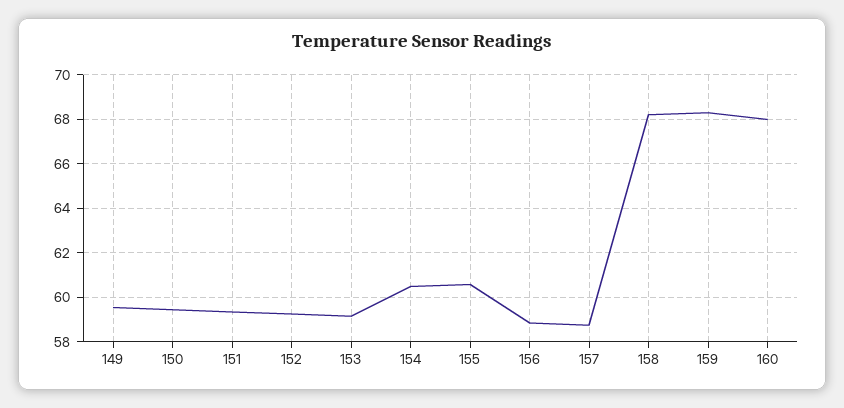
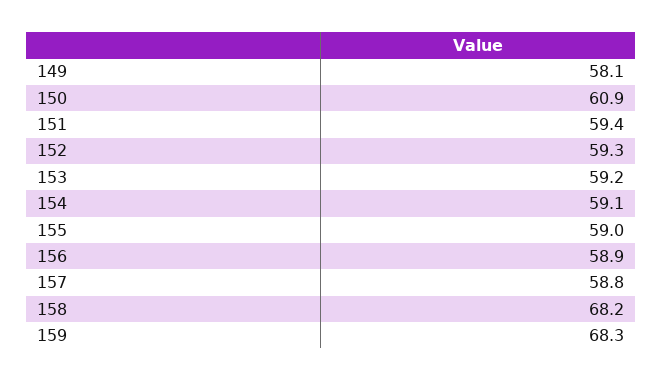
  {
-   "149": 59.5,
+   "149": 58.1,
-   "150": 59.5,
+   "150": 60.9,
    "151": 59.4,
    "152": 59.3,
    "153": 59.2,
-   "154": 60.5,
+   "154": 59.1,
-   "155": 60.5,
+   "155": 59,
    "156": 58.9,
    "157": 58.8,
    "158": 68.2,
-   "159": 68.3,
+   "159": 68.3
-   "160": 68
  }

